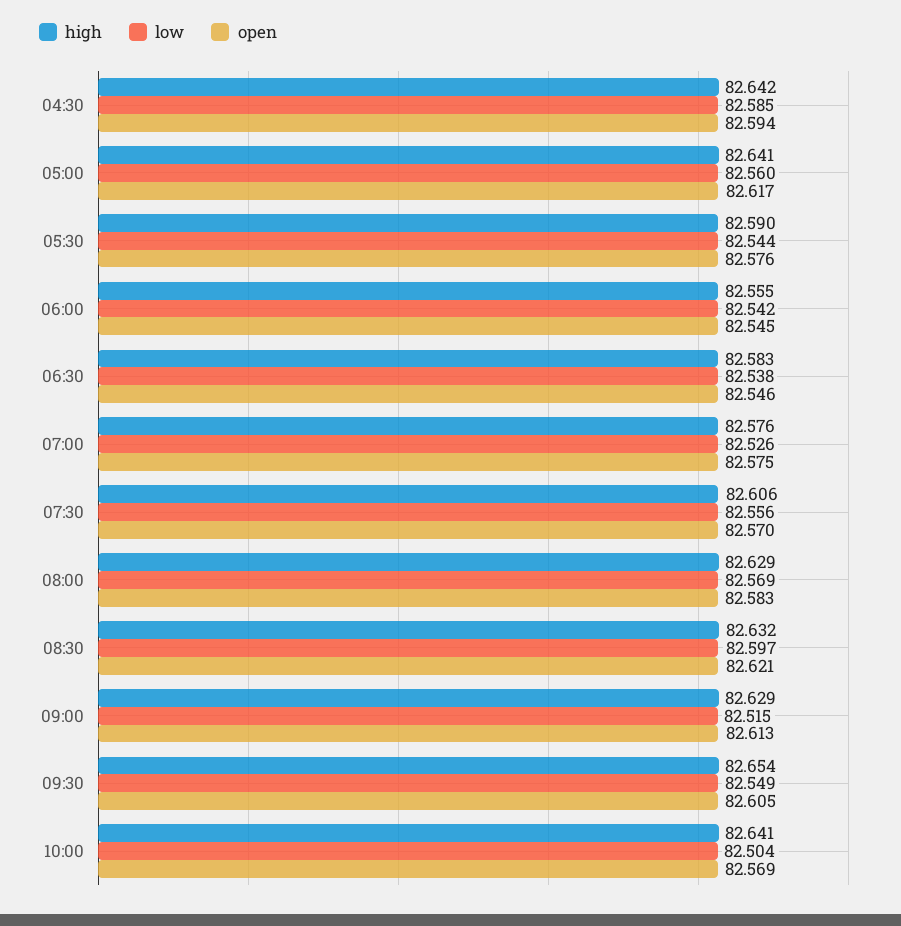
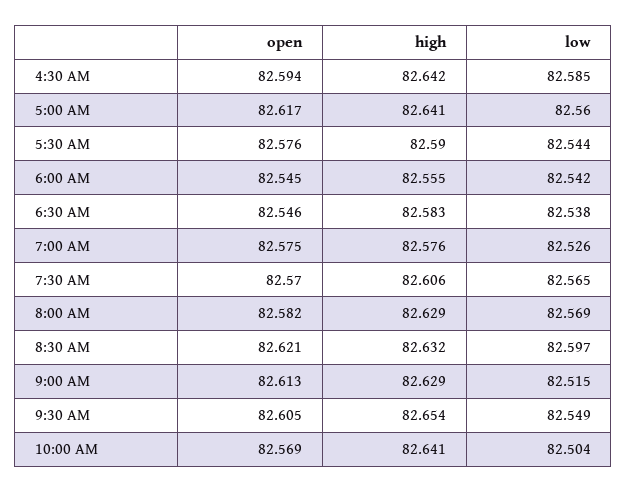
  {
    "high": {
      "04:30": 82.642,
      "05:00": 82.641,
      "05:30": 82.59,
      "06:00": 82.555,
      "06:30": 82.583,
      "07:00": 82.576,
      "07:30": 82.606,
      "08:00": 82.629,
      "08:30": 82.632,
      "09:00": 82.629,
      "09:30": 82.654,
      "10:00": 82.641
    },
    "low": {
      "04:30": 82.585,
      "05:00": 82.56,
      "05:30": 82.544,
      "06:00": 82.542,
      "06:30": 82.538,
      "07:00": 82.526,
-     "07:30": 82.556,
+     "07:30": 82.565,
      "08:00": 82.569,
      "08:30": 82.597,
      "09:00": 82.515,
      "09:30": 82.549,
      "10:00": 82.504
    },
    "open": {
      "04:30": 82.594,
      "05:00": 82.617,
      "05:30": 82.576,
      "06:00": 82.545,
      "06:30": 82.546,
      "07:00": 82.575,
      "07:30": 82.57,
-     "08:00": 82.583,
+     "08:00": 82.582,
      "08:30": 82.621,
      "09:00": 82.613,
      "09:30": 82.605,
      "10:00": 82.569
    }
  }

